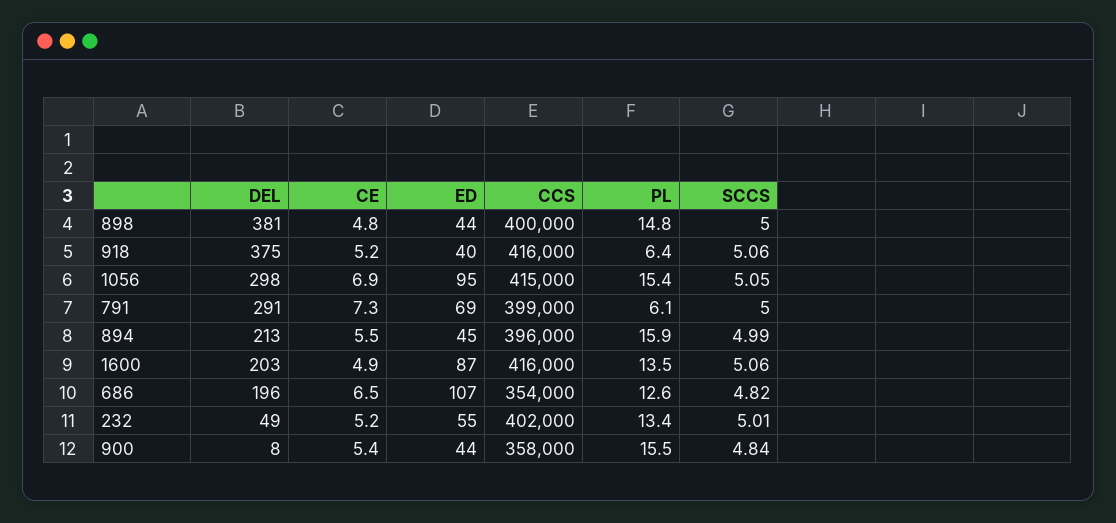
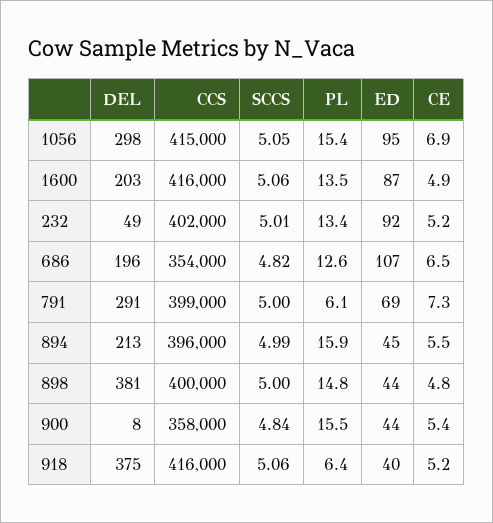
  {
    "DEL": {
      "898": 381,
      "918": 375,
      "1056": 298,
      "791": 291,
      "894": 213,
      "1600": 203,
      "686": 196,
      "232": 49,
      "900": 8
    },
    "CE": {
      "898": 4.8,
      "918": 5.2,
      "1056": 6.9,
      "791": 7.3,
      "894": 5.5,
      "1600": 4.9,
      "686": 6.5,
      "232": 5.2,
      "900": 5.4
    },
    "ED": {
      "898": 44,
      "918": 40,
      "1056": 95,
      "791": 69,
      "894": 45,
      "1600": 87,
      "686": 107,
-     "232": 55,
+     "232": 92,
      "900": 44
    },
    "CCS": {
      "898": 400000,
      "918": 416000,
      "1056": 415000,
      "791": 399000,
      "894": 396000,
      "1600": 416000,
      "686": 354000,
      "232": 402000,
      "900": 358000
    },
    "PL": {
      "898": 14.8,
      "918": 6.4,
      "1056": 15.4,
      "791": 6.1,
      "894": 15.9,
      "1600": 13.5,
      "686": 12.6,
      "232": 13.4,
      "900": 15.5
    },
    "SCCS": {
      "898": 5,
      "918": 5.06,
      "1056": 5.05,
      "791": 5,
      "894": 4.99,
      "1600": 5.06,
      "686": 4.82,
      "232": 5.01,
      "900": 4.84
    }
  }

